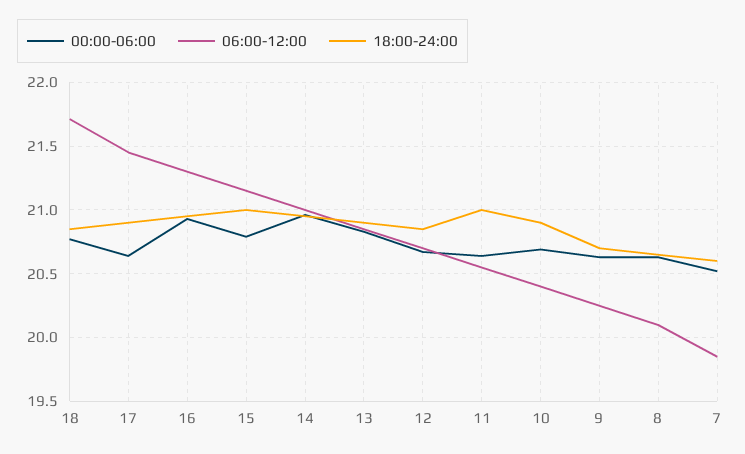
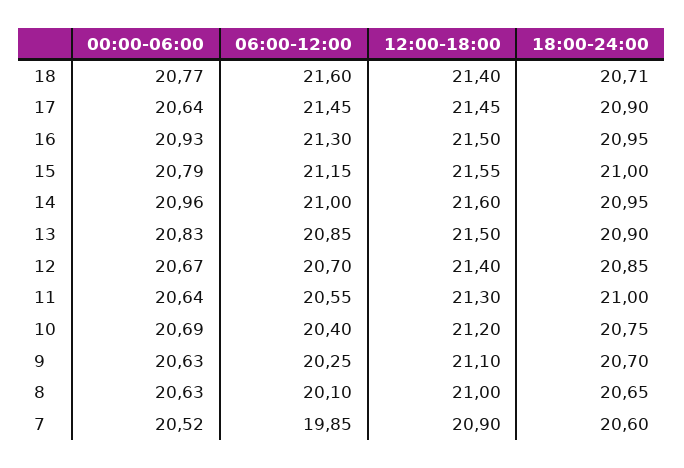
  {
    "00:00-06:00": {
      "18": 20.77,
      "17": 20.64,
      "16": 20.93,
      "15": 20.79,
      "14": 20.96,
      "13": 20.83,
      "12": 20.67,
      "11": 20.64,
      "10": 20.69,
      "9": 20.63,
      "8": 20.63,
      "7": 20.52
    },
    "06:00-12:00": {
-     "18": 21.7,
+     "18": 21.6,
      "17": 21.45,
      "16": 21.3,
      "15": 21.15,
      "14": 21,
      "13": 20.85,
      "12": 20.7,
      "11": 20.55,
      "10": 20.4,
      "9": 20.25,
      "8": 20.1,
      "7": 19.85
    },
    "18:00-24:00": {
-     "18": 20.85,
+     "18": 20.71,
      "17": 20.9,
      "16": 20.95,
      "15": 21,
      "14": 20.95,
      "13": 20.9,
      "12": 20.85,
      "11": 21,
-     "10": 20.9,
+     "10": 20.75,
      "9": 20.7,
      "8": 20.65,
      "7": 20.6
-   }
+   },
+   "12:00-18:00": {
+     "18": 21.4,
+     "17": 21.45,
+     "16": 21.5,
+     "15": 21.55,
+     "14": 21.6,
+     "13": 21.5,
+     "12": 21.4,
+     "11": 21.3,
+     "10": 21.2,
+     "9": 21.1,
+     "8": 21,
+     "7": 20.9
+   }
  }

